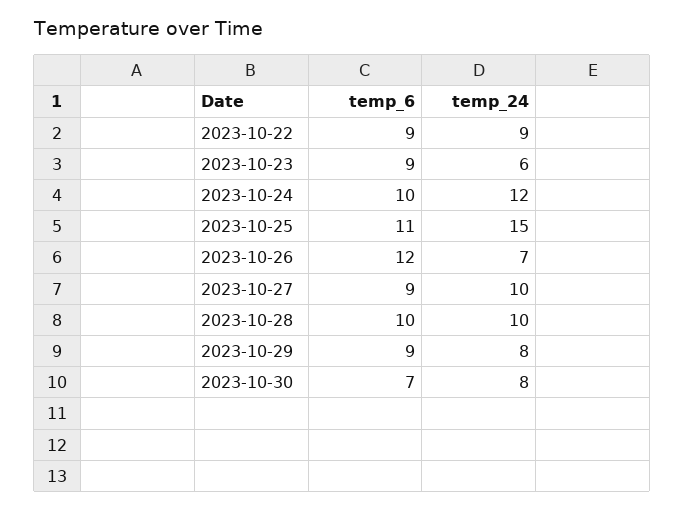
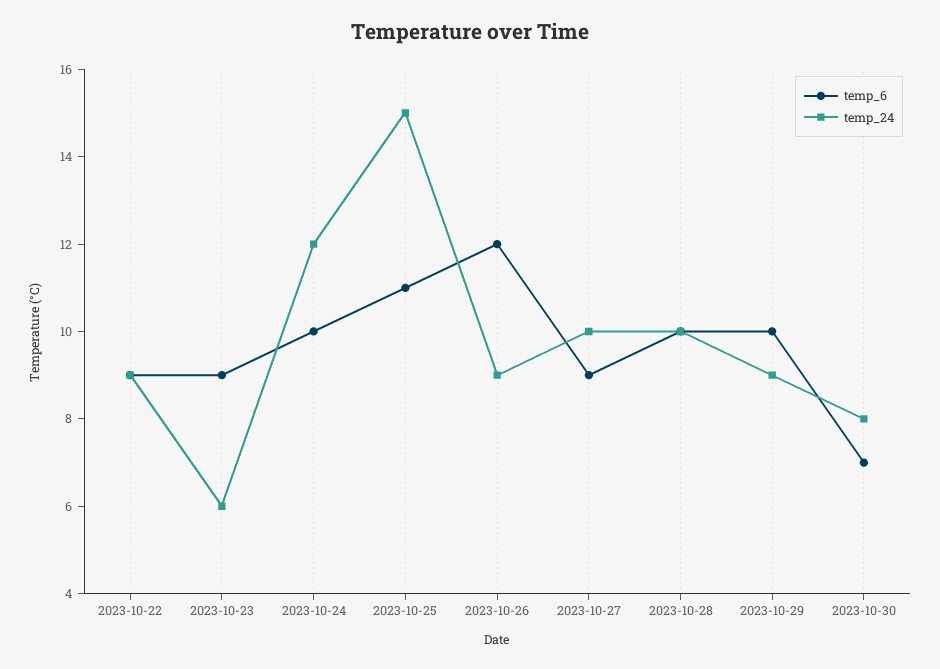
  {
    "temp_6": {
      "2023-10-22": 9,
      "2023-10-23": 9,
      "2023-10-24": 10,
      "2023-10-25": 11,
      "2023-10-26": 12,
      "2023-10-27": 9,
      "2023-10-28": 10,
-     "2023-10-29": 9,
+     "2023-10-29": 10,
      "2023-10-30": 7
    },
    "temp_24": {
      "2023-10-22": 9,
      "2023-10-23": 6,
      "2023-10-24": 12,
      "2023-10-25": 15,
-     "2023-10-26": 7,
+     "2023-10-26": 9,
      "2023-10-27": 10,
      "2023-10-28": 10,
-     "2023-10-29": 8,
+     "2023-10-29": 9,
      "2023-10-30": 8
    }
  }

